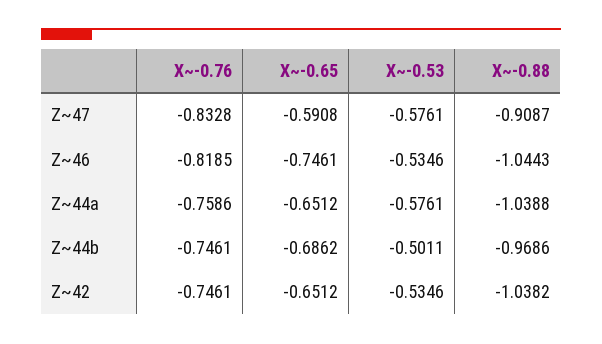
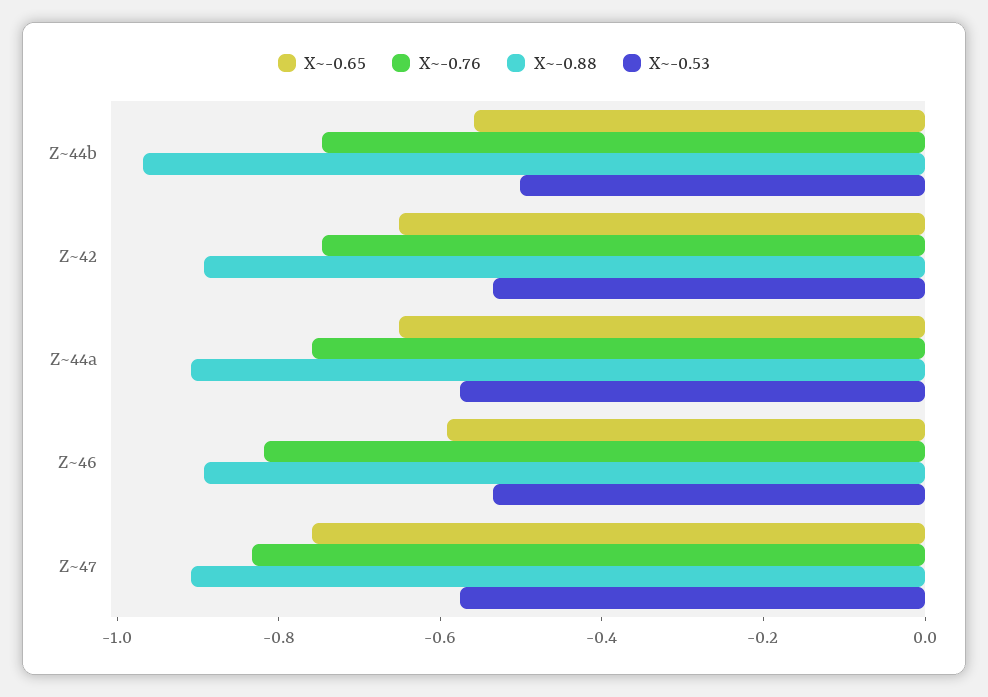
  {
    "X~-0.76": {
      "Z~47": -0.8328,
      "Z~46": -0.8185,
      "Z~44a": -0.7586,
      "Z~44b": -0.7461,
      "Z~42": -0.7461
    },
    "X~-0.65": {
-     "Z~47": -0.5908,
+     "Z~47": -0.75,
-     "Z~46": -0.7461,
+     "Z~46": -0.6,
      "Z~44a": -0.6512,
-     "Z~44b": -0.6862,
+     "Z~44b": -0.55,
      "Z~42": -0.6512
    },
    "X~-0.53": {
      "Z~47": -0.5761,
      "Z~46": -0.5346,
      "Z~44a": -0.5761,
      "Z~44b": -0.5011,
      "Z~42": -0.5346
    },
    "X~-0.88": {
      "Z~47": -0.9087,
-     "Z~46": -1.0443,
+     "Z~46": -0.9,
-     "Z~44a": -1.0388,
+     "Z~44a": -0.9,
      "Z~44b": -0.9686,
-     "Z~42": -1.0382
+     "Z~42": -0.9
    }
  }

